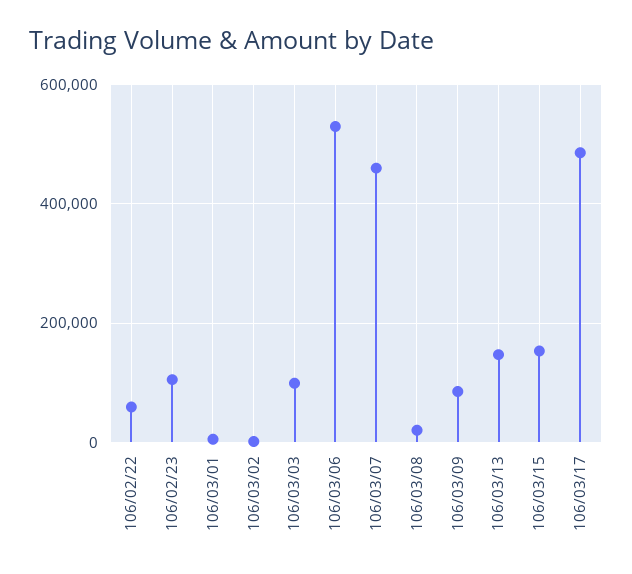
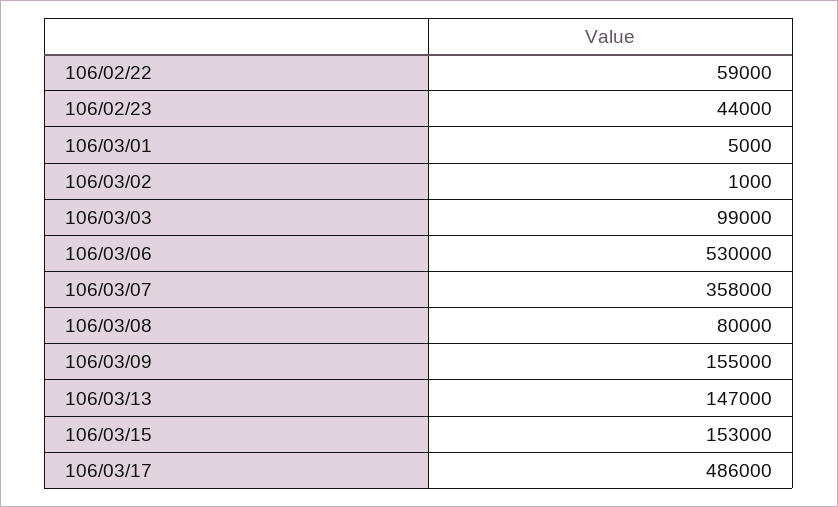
  {
    "106/02/22": 59000,
-   "106/02/23": 100000,
+   "106/02/23": 44000,
    "106/03/01": 5000,
    "106/03/02": 1000,
    "106/03/03": 99000,
    "106/03/06": 530000,
-   "106/03/07": 460000,
+   "106/03/07": 358000,
-   "106/03/08": 20000,
+   "106/03/08": 80000,
-   "106/03/09": 80000,
+   "106/03/09": 155000,
    "106/03/13": 147000,
    "106/03/15": 153000,
    "106/03/17": 486000
  }

